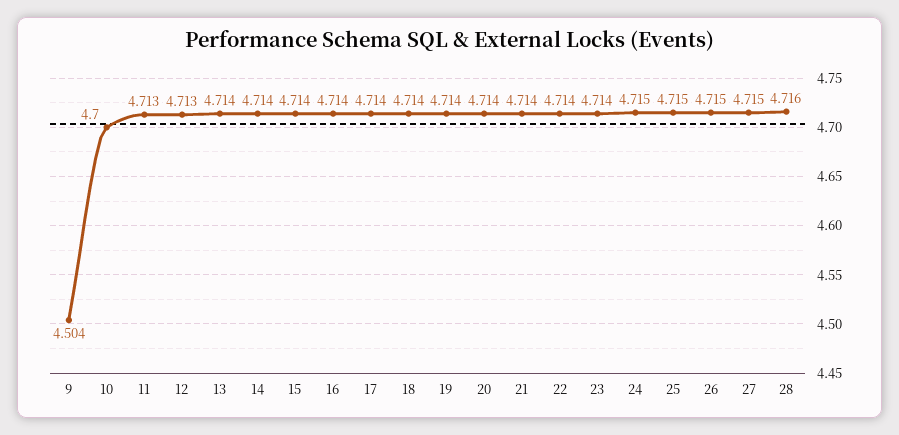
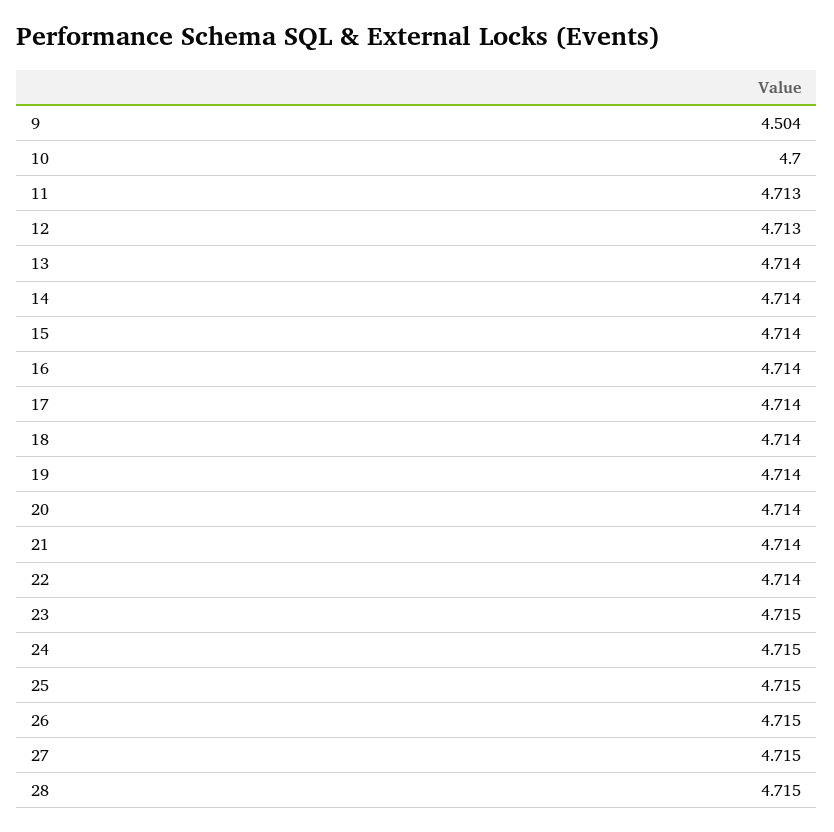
  {
    "9": 4.504,
    "10": 4.7,
    "11": 4.713,
    "12": 4.713,
    "13": 4.714,
    "14": 4.714,
    "15": 4.714,
    "16": 4.714,
    "17": 4.714,
    "18": 4.714,
    "19": 4.714,
    "20": 4.714,
    "21": 4.714,
    "22": 4.714,
-   "23": 4.714,
+   "23": 4.715,
    "24": 4.715,
    "25": 4.715,
    "26": 4.715,
    "27": 4.715,
-   "28": 4.716
+   "28": 4.715
  }

